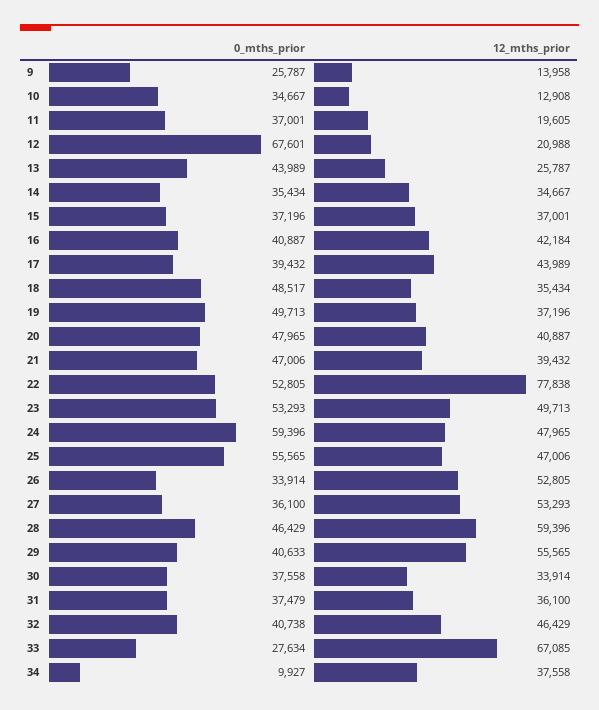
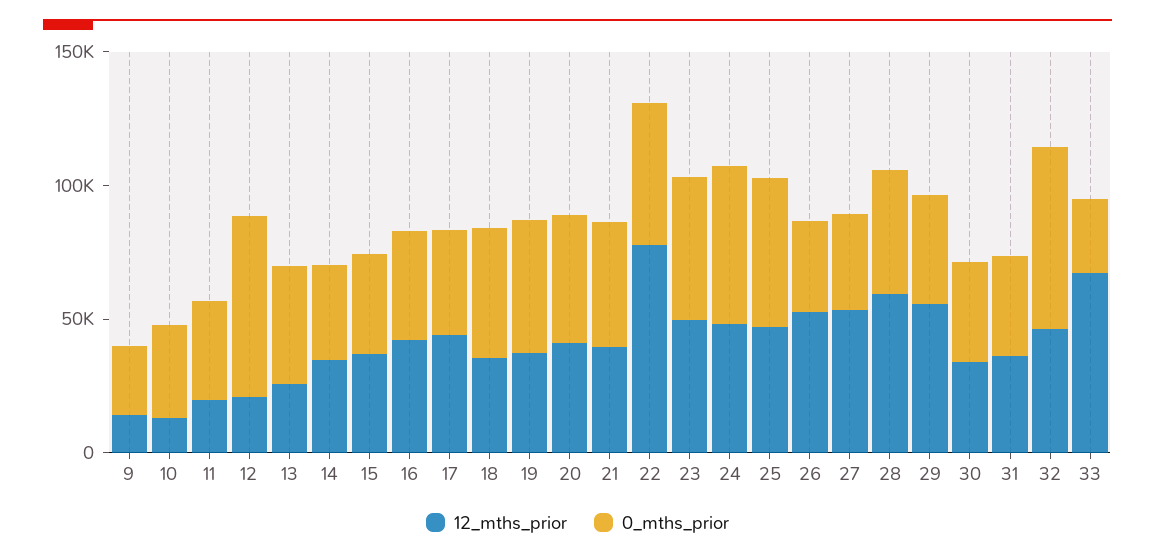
  {
    "0_mths_prior": {
      "9": 25787,
      "10": 34667,
      "11": 37001,
      "12": 67601,
      "13": 43989,
      "14": 35434,
      "15": 37196,
      "16": 40887,
      "17": 39432,
      "18": 48517,
      "19": 49713,
      "20": 47965,
      "21": 47006,
      "22": 52805,
      "23": 53293,
      "24": 59396,
      "25": 55565,
      "26": 33914,
      "27": 36100,
      "28": 46429,
      "29": 40633,
      "30": 37558,
      "31": 37479,
-     "32": 40738,
+     "32": 70000,
-     "33": 27634,
+     "33": 27634
-     "34": 9927
    },
    "12_mths_prior": {
      "9": 13958,
      "10": 12908,
      "11": 19605,
      "12": 20988,
      "13": 25787,
      "14": 34667,
      "15": 37001,
      "16": 42184,
      "17": 43989,
      "18": 35434,
      "19": 37196,
      "20": 40887,
      "21": 39432,
      "22": 77838,
      "23": 49713,
      "24": 47965,
      "25": 47006,
      "26": 52805,
      "27": 53293,
      "28": 59396,
      "29": 55565,
      "30": 33914,
      "31": 36100,
      "32": 46429,
-     "33": 67085,
+     "33": 67085
-     "34": 37558
    }
  }

